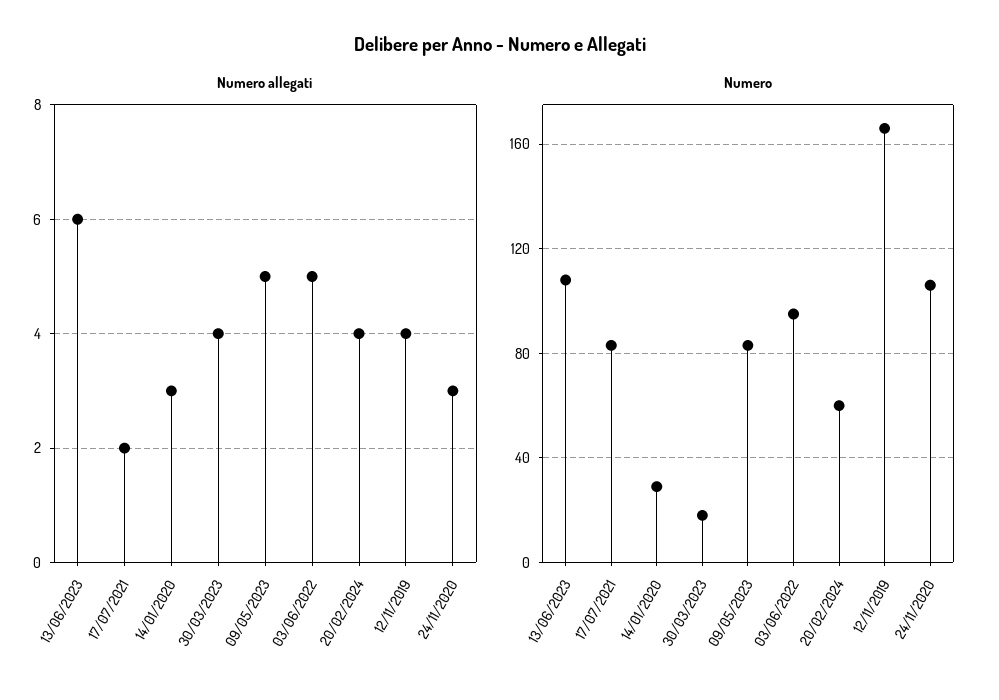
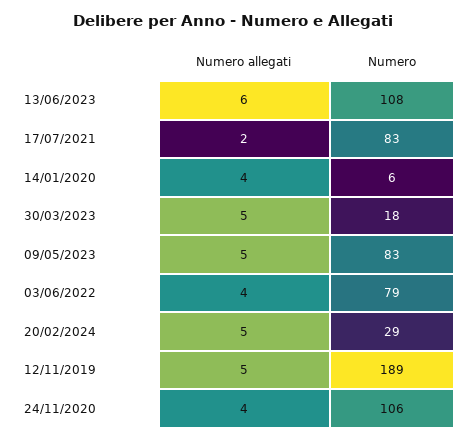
  {
    "Numero allegati": {
      "13/06/2023": 6,
      "17/07/2021": 2,
-     "14/01/2020": 3,
+     "14/01/2020": 4,
-     "30/03/2023": 4,
+     "30/03/2023": 5,
      "09/05/2023": 5,
-     "03/06/2022": 5,
+     "03/06/2022": 4,
-     "20/02/2024": 4,
+     "20/02/2024": 5,
-     "12/11/2019": 4,
+     "12/11/2019": 5,
-     "24/11/2020": 3
+     "24/11/2020": 4
    },
    "Numero": {
      "13/06/2023": 108,
      "17/07/2021": 83,
-     "14/01/2020": 30,
+     "14/01/2020": 6,
      "30/03/2023": 18,
      "09/05/2023": 83,
-     "03/06/2022": 95,
+     "03/06/2022": 79,
-     "20/02/2024": 60,
+     "20/02/2024": 29,
-     "12/11/2019": 165,
+     "12/11/2019": 189,
      "24/11/2020": 106
    }
  }

